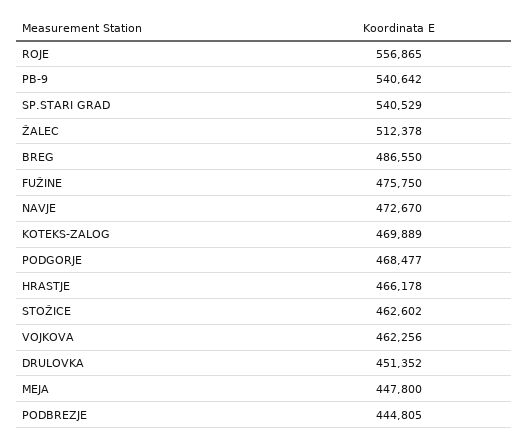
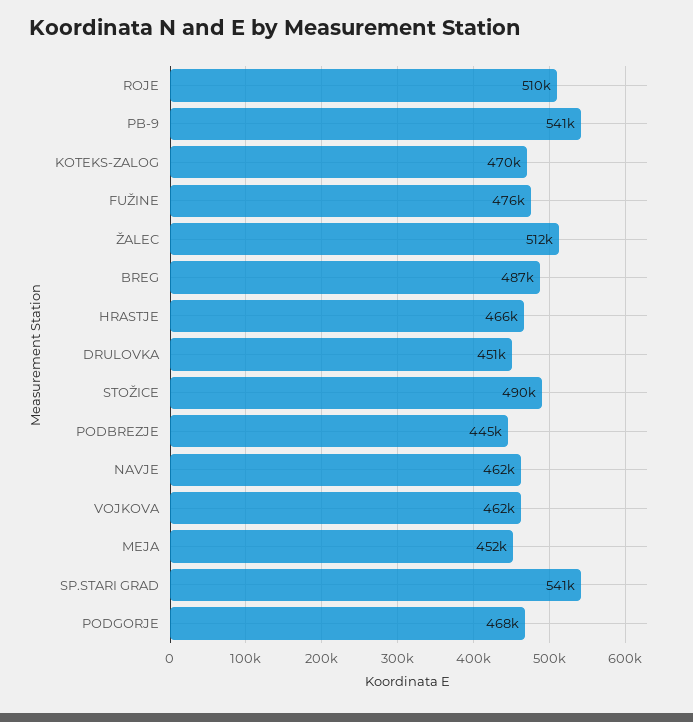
  {
-   "ROJE": 556865,
+   "ROJE": 510000,
    "PB-9": 540642,
    "SP.STARI GRAD": 540529,
    "ŽALEC": 512378,
    "BREG": 486550,
    "FUŽINE": 475750,
-   "NAVJE": 472670,
+   "NAVJE": 462000,
    "KOTEKS-ZALOG": 469889,
    "PODGORJE": 468477,
    "HRASTJE": 466178,
-   "STOŽICE": 462602,
+   "STOŽICE": 490000,
    "VOJKOVA": 462256,
    "DRULOVKA": 451352,
-   "MEJA": 447800,
+   "MEJA": 452000,
    "PODBREZJE": 444805
  }

